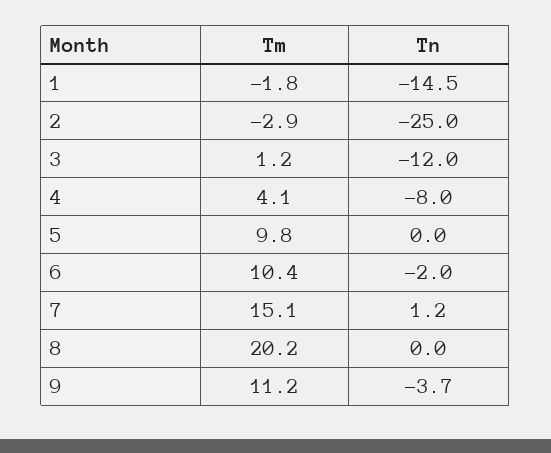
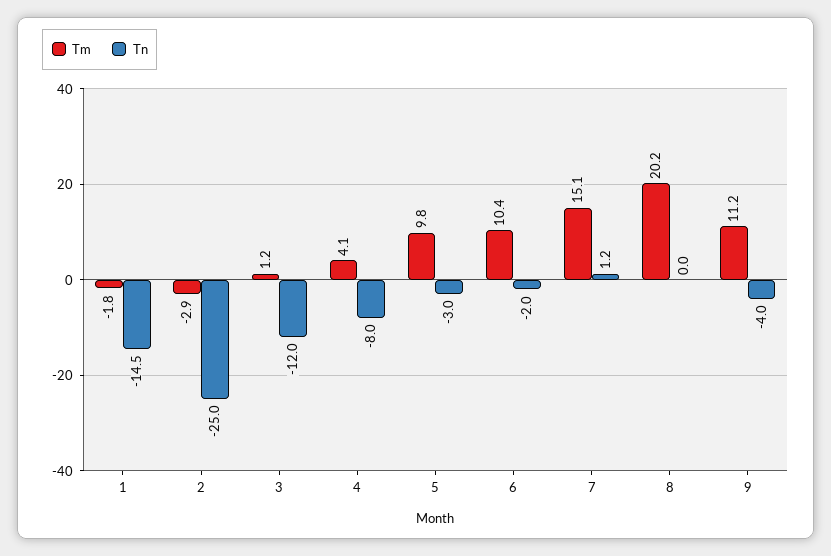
  {
    "Tm": {
      "1": -1.8,
      "2": -2.9,
      "3": 1.2,
      "4": 4.1,
      "5": 9.8,
      "6": 10.4,
      "7": 15.1,
      "8": 20.2,
      "9": 11.2
    },
    "Tn": {
      "1": -14.5,
      "2": -25,
      "3": -12,
      "4": -8,
-     "5": 0,
+     "5": -3,
      "6": -2,
      "7": 1.2,
      "8": 0,
-     "9": -3.7
+     "9": -4
    }
  }

